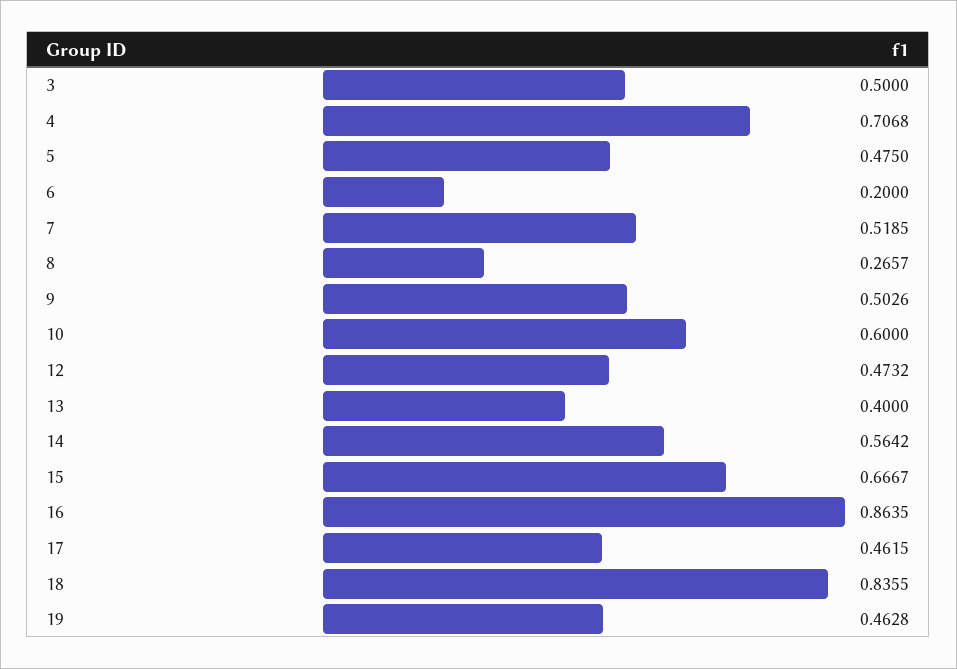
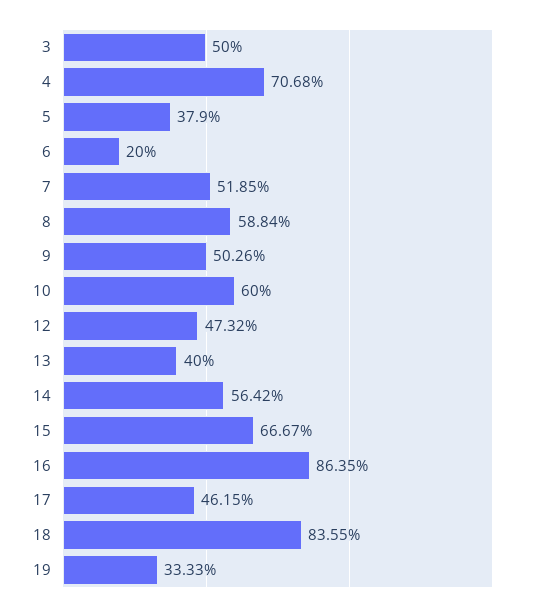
  {
    "3": 0.5,
    "4": 0.7068,
-   "5": 0.475,
+   "5": 0.379,
    "6": 0.2,
    "7": 0.5185,
-   "8": 0.2657,
+   "8": 0.5884,
    "9": 0.5026,
    "10": 0.6,
    "12": 0.4732,
    "13": 0.4,
    "14": 0.5642,
    "15": 0.6667,
    "16": 0.8635,
    "17": 0.4615,
    "18": 0.8355,
-   "19": 0.4628
+   "19": 0.3333
  }

